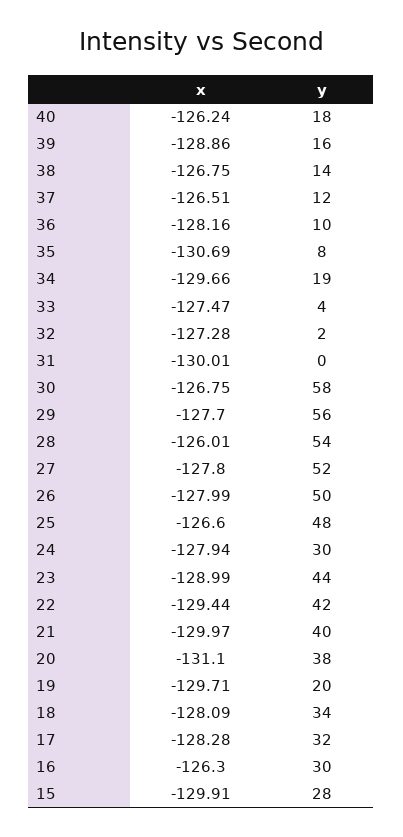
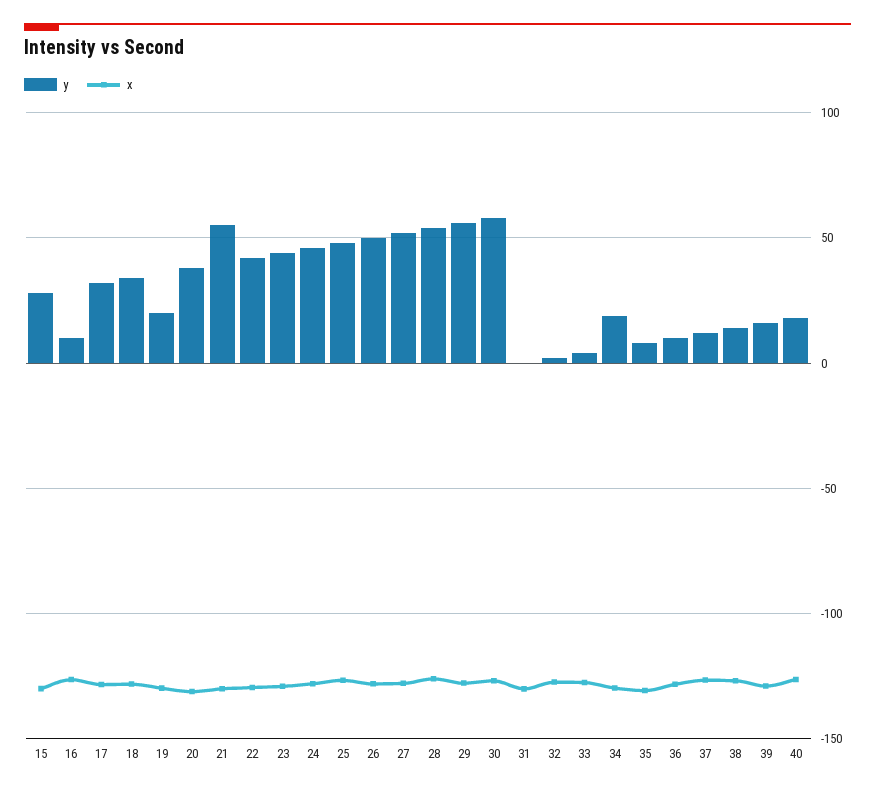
  {
    "x": {
      "40": -126.24,
      "39": -128.86,
      "38": -126.75,
      "37": -126.51,
      "36": -128.16,
      "35": -130.69,
      "34": -129.66,
      "33": -127.47,
      "32": -127.28,
      "31": -130.01,
      "30": -126.75,
      "29": -127.7,
      "28": -126.01,
      "27": -127.8,
      "26": -127.99,
      "25": -126.6,
      "24": -127.94,
      "23": -128.99,
      "22": -129.44,
      "21": -129.97,
      "20": -131.1,
      "19": -129.71,
      "18": -128.09,
      "17": -128.28,
      "16": -126.3,
      "15": -129.91
    },
    "y": {
      "40": 18,
      "39": 16,
      "38": 14,
      "37": 12,
      "36": 10,
      "35": 8,
      "34": 19,
      "33": 4,
      "32": 2,
      "31": 0,
      "30": 58,
      "29": 56,
      "28": 54,
      "27": 52,
      "26": 50,
      "25": 48,
-     "24": 30,
+     "24": 45,
      "23": 44,
      "22": 42,
-     "21": 40,
+     "21": 55,
      "20": 38,
      "19": 20,
      "18": 34,
      "17": 32,
-     "16": 30,
+     "16": 10,
      "15": 28
    }
  }

